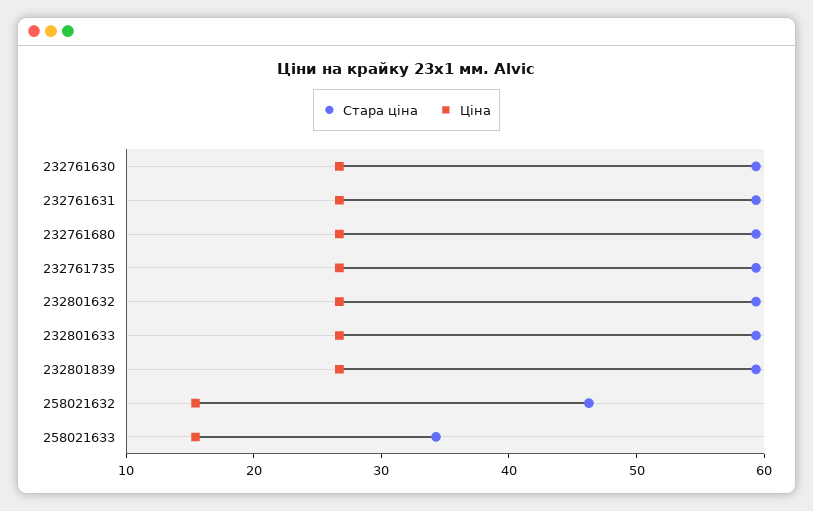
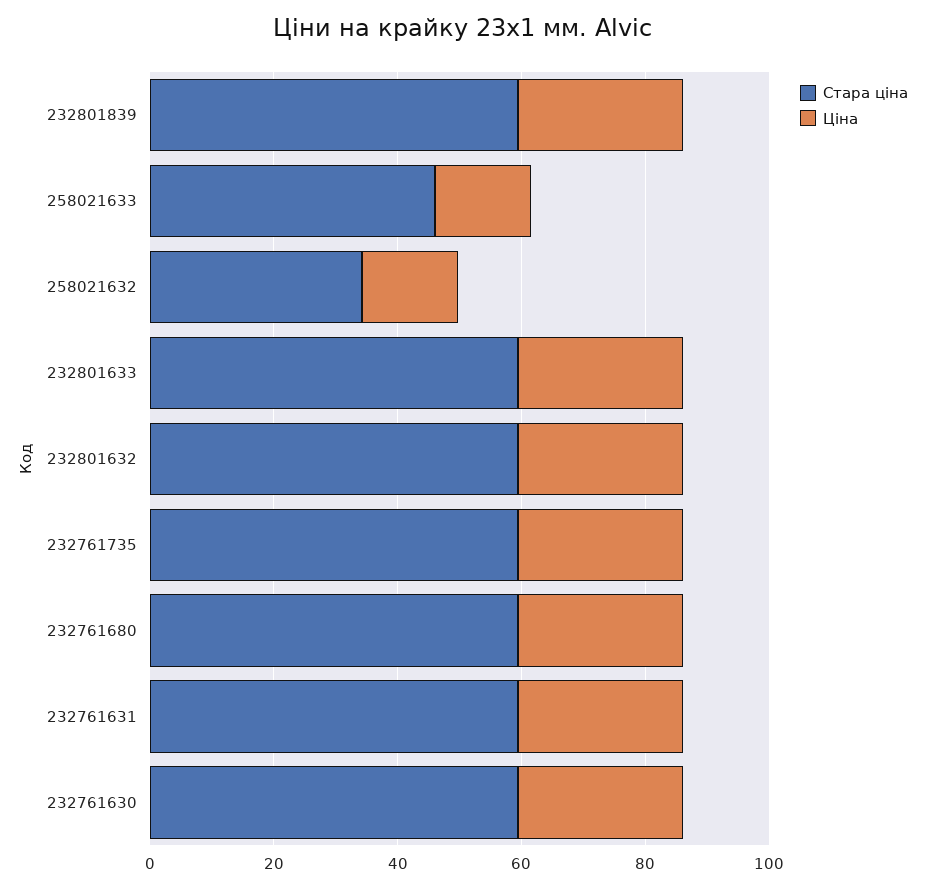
  {
    "Стара ціна": {
      "232761630": 60,
      "232761631": 60,
      "232761680": 60,
      "232761735": 60,
      "232801632": 60,
      "232801633": 60,
      "232801839": 60,
-     "258021632": 46,
+     "258021632": 35,
-     "258021633": 34
+     "258021633": 45
    },
    "Ціна": {
      "232761630": 26,
      "232761631": 26,
      "232761680": 26,
      "232761735": 26,
      "232801632": 26,
      "232801633": 26,
      "232801839": 26,
      "258021632": 16,
      "258021633": 16
    }
  }

